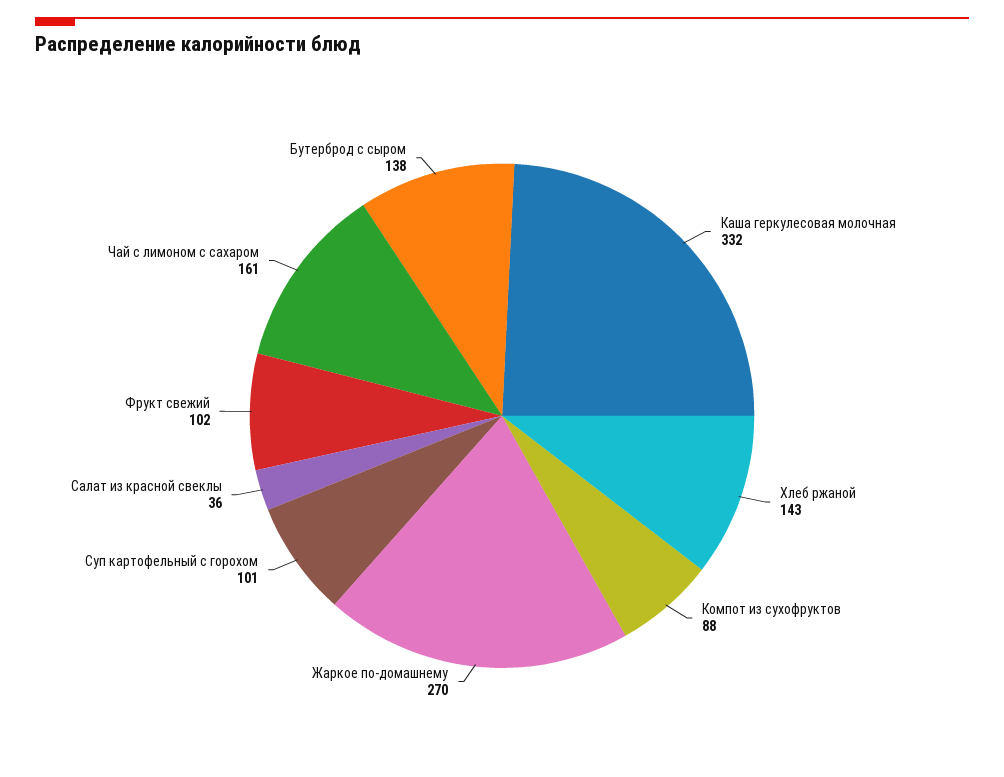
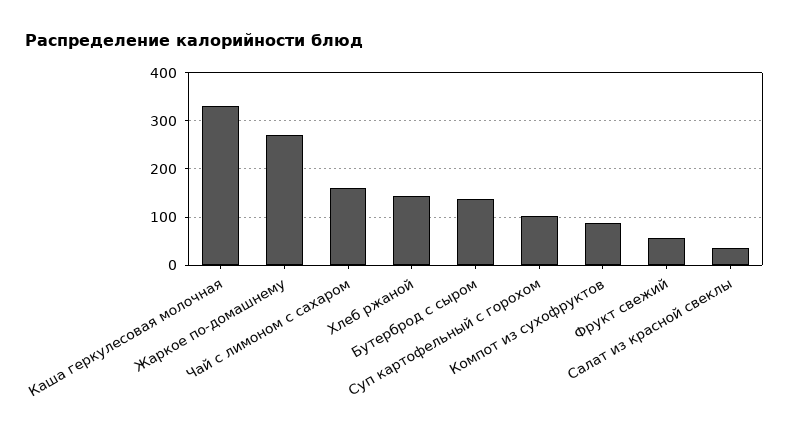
  {
    "Каша геркулесовая молочная": 332,
    "Хлеб ржаной": 143,
    "Компот из сухофруктов": 88,
    "Жаркое по-домашнему": 270,
    "Суп картофельный с горохом": 101,
    "Салат из красной свеклы": 36,
-   "Фрукт свежий": 102,
+   "Фрукт свежий": 60,
    "Чай с лимоном с сахаром": 161,
    "Бутерброд с сыром": 138
  }

